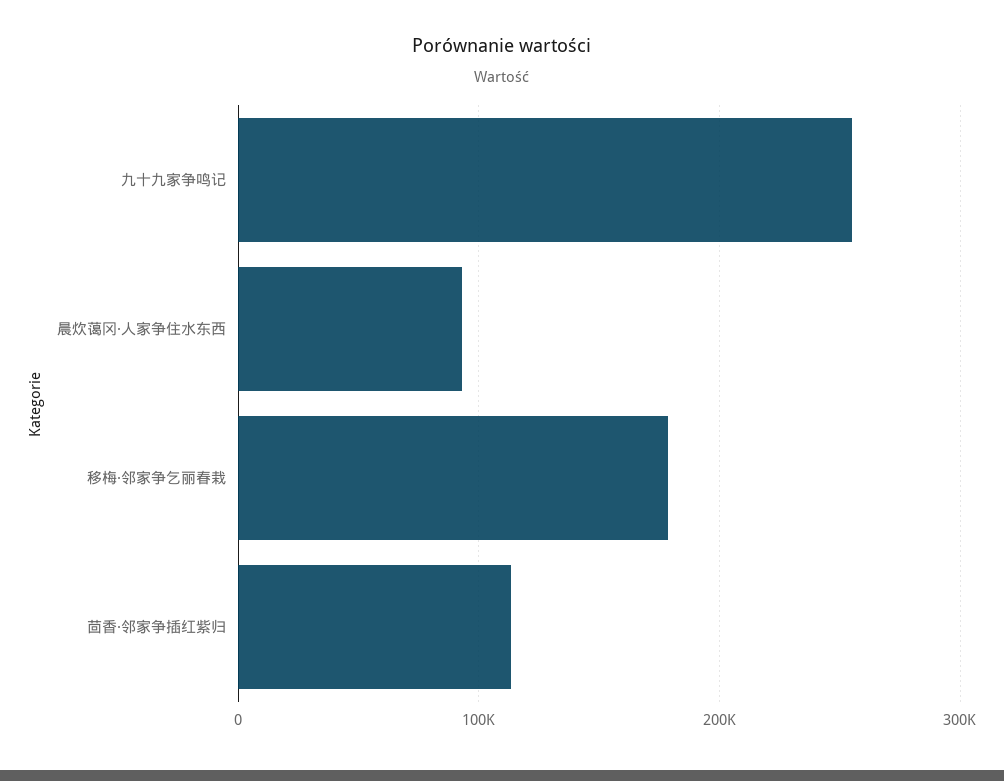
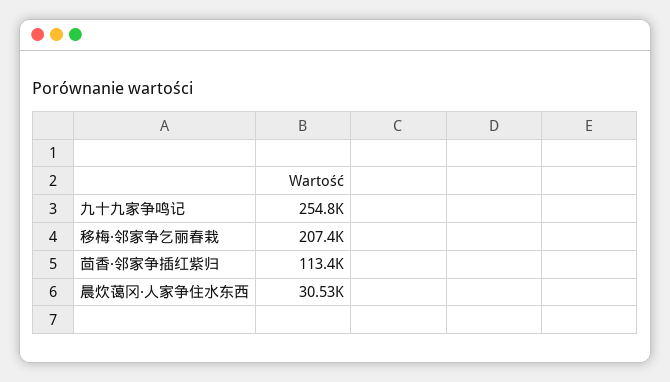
  {
    "九十九家争鸣记": 254800,
-   "晨炊蔼冈·人家争住水东西": 90000,
+   "晨炊蔼冈·人家争住水东西": 30530,
-   "移梅·邻家争乞丽春栽": 180000,
+   "移梅·邻家争乞丽春栽": 207400,
    "茴香·邻家争插红紫归": 113400
  }

